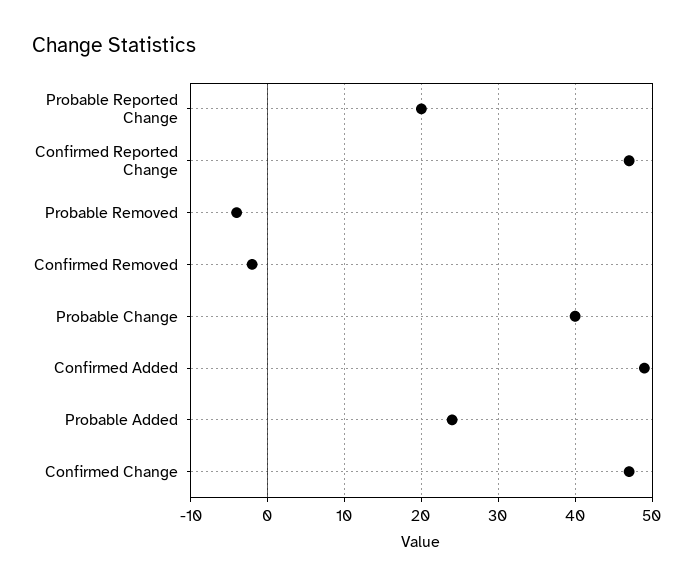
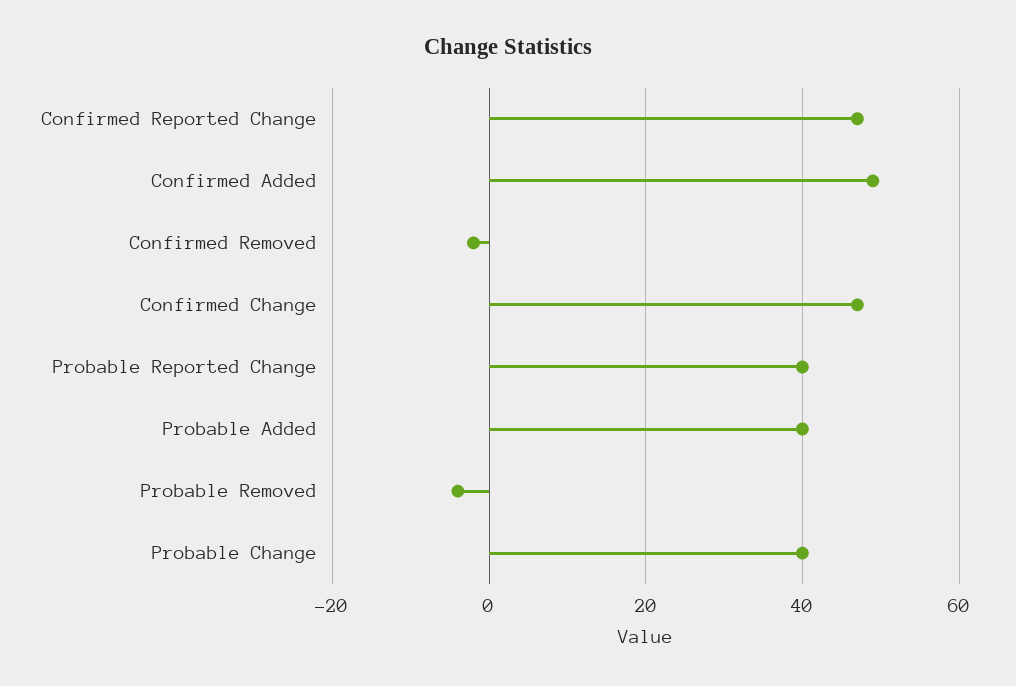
  {
-   "Probable Reported Change": 20,
+   "Probable Reported Change": 40,
    "Confirmed Reported Change": 47,
    "Probable Removed": -4,
    "Confirmed Removed": -2,
    "Probable Change": 40,
    "Confirmed Added": 49,
-   "Probable Added": 24,
+   "Probable Added": 40,
    "Confirmed Change": 47
  }

